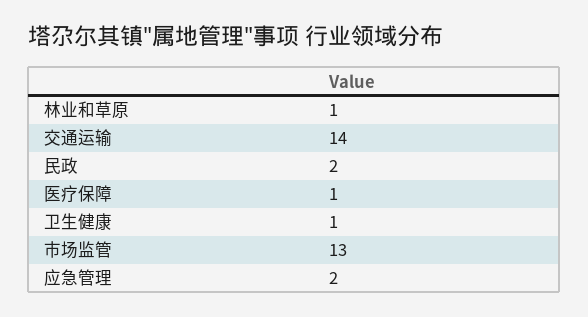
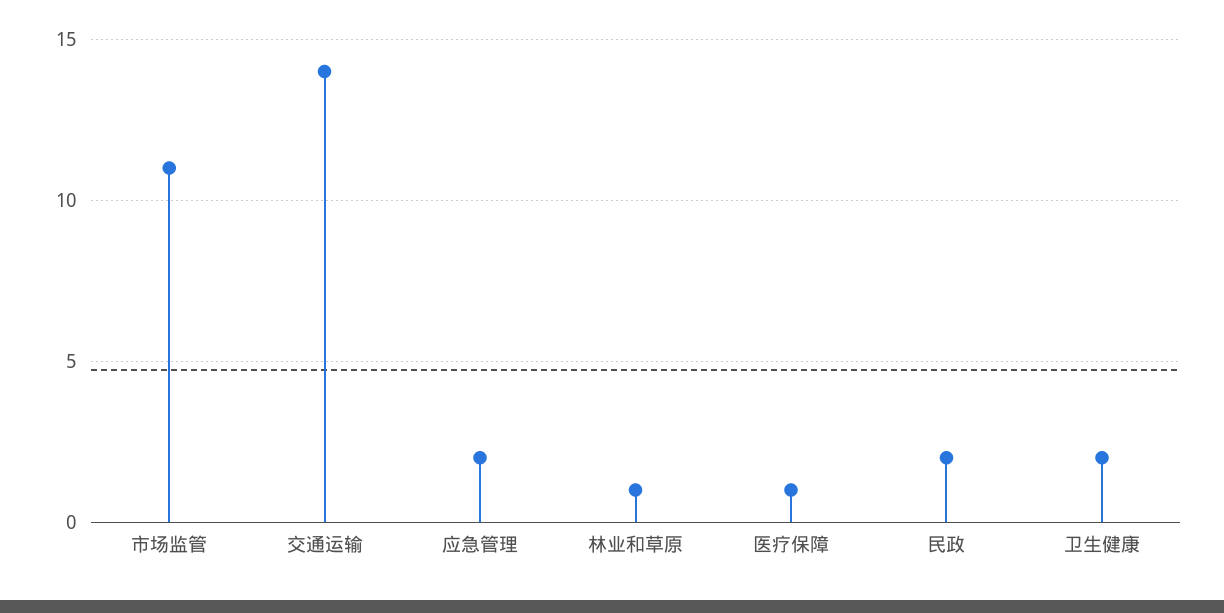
  {
    "林业和草原": 1,
    "交通运输": 14,
    "民政": 2,
    "医疗保障": 1,
-   "卫生健康": 1,
+   "卫生健康": 2,
-   "市场监管": 13,
+   "市场监管": 11,
    "应急管理": 2
  }

